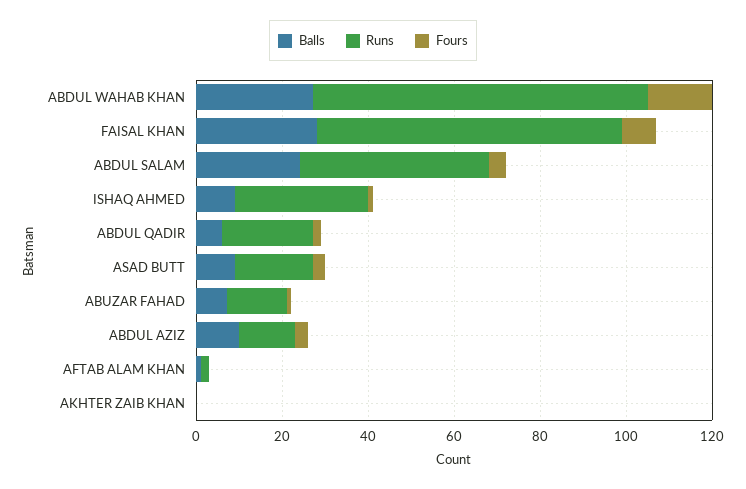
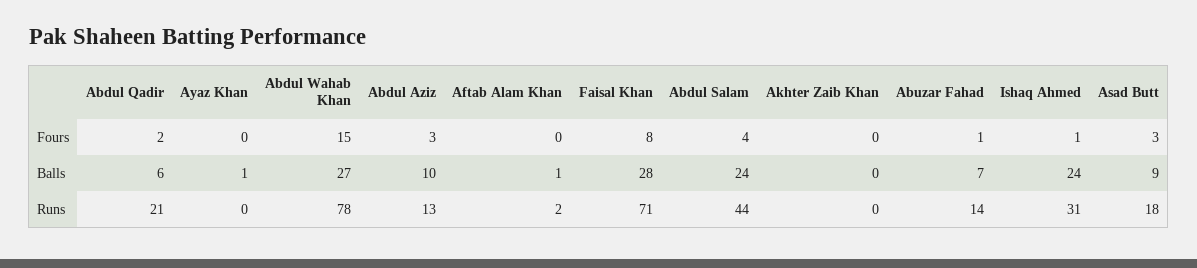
  {
    "Balls": {
      "ABDUL WAHAB KHAN": 27,
      "FAISAL KHAN": 28,
      "ABDUL SALAM": 24,
-     "ISHAQ AHMED": 10,
+     "ISHAQ AHMED": 24,
      "ABDUL QADIR": 6,
      "ASAD BUTT": 9,
      "ABUZAR FAHAD": 7,
      "ABDUL AZIZ": 10,
      "AFTAB ALAM KHAN": 1,
-     "AKHTER ZAIB KHAN": 0
+     "AKHTER ZAIB KHAN": 0,
+     "Ayaz Khan": 1
    },
    "Runs": {
      "ABDUL WAHAB KHAN": 78,
      "FAISAL KHAN": 71,
      "ABDUL SALAM": 44,
      "ISHAQ AHMED": 31,
      "ABDUL QADIR": 21,
      "ASAD BUTT": 18,
      "ABUZAR FAHAD": 14,
      "ABDUL AZIZ": 13,
      "AFTAB ALAM KHAN": 2,
-     "AKHTER ZAIB KHAN": 0
+     "AKHTER ZAIB KHAN": 0,
+     "Ayaz Khan": 0
    },
    "Fours": {
      "ABDUL WAHAB KHAN": 15,
      "FAISAL KHAN": 8,
      "ABDUL SALAM": 4,
      "ISHAQ AHMED": 1,
      "ABDUL QADIR": 2,
      "ASAD BUTT": 3,
      "ABUZAR FAHAD": 1,
      "ABDUL AZIZ": 3,
      "AFTAB ALAM KHAN": 0,
-     "AKHTER ZAIB KHAN": 0
+     "AKHTER ZAIB KHAN": 0,
+     "Ayaz Khan": 0
    }
  }

